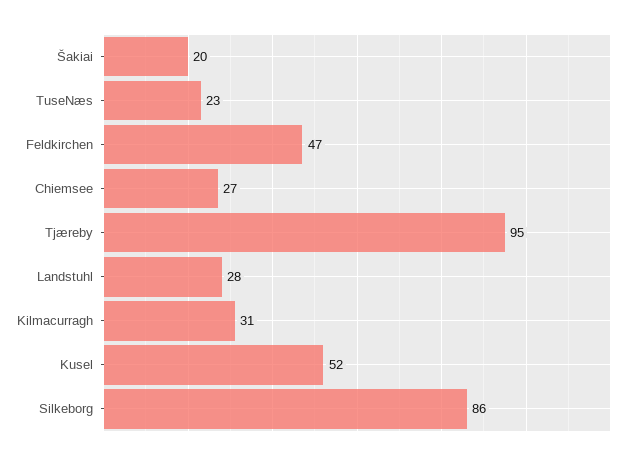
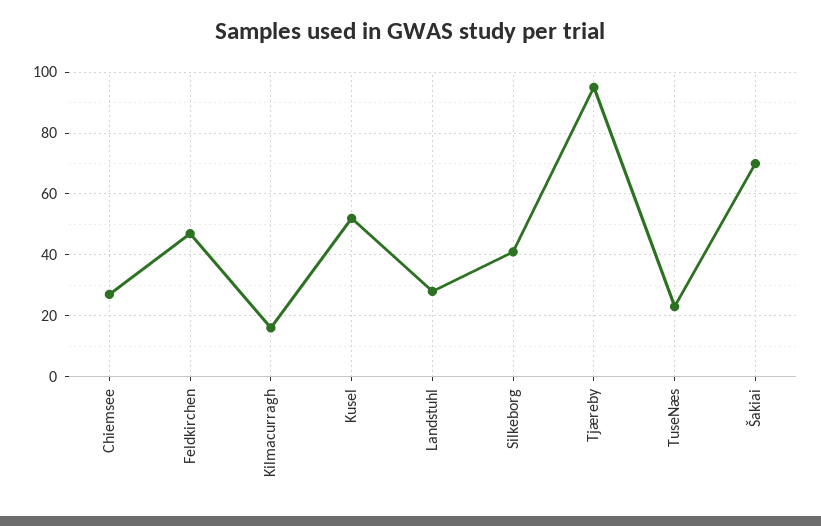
  {
-   "Šakiai": 20,
+   "Šakiai": 70,
    "TuseNæs": 23,
    "Feldkirchen": 47,
    "Chiemsee": 27,
    "Tjæreby": 95,
    "Landstuhl": 28,
-   "Kilmacurragh": 31,
+   "Kilmacurragh": 15,
    "Kusel": 52,
-   "Silkeborg": 86
+   "Silkeborg": 40
  }

